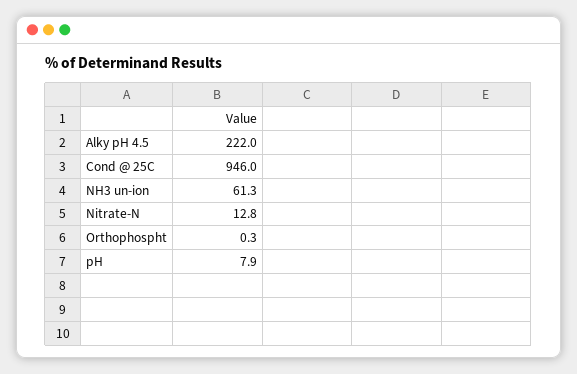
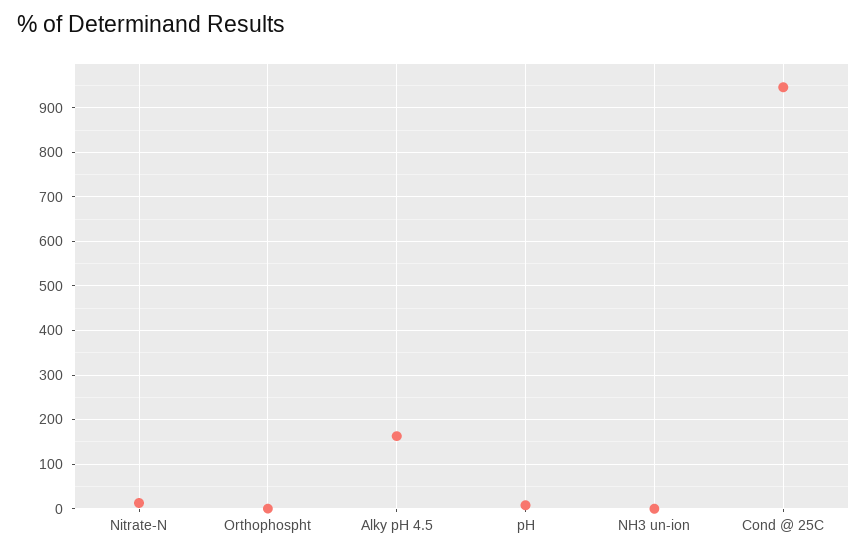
  {
-   "Alky pH 4.5": 222,
+   "Alky pH 4.5": 160,
    "Cond @ 25C": 946,
-   "NH3 un-ion": 61.3,
+   "NH3 un-ion": 0,
    "Nitrate-N": 12.8,
    "Orthophospht": 0.3,
    "pH": 7.9
  }

